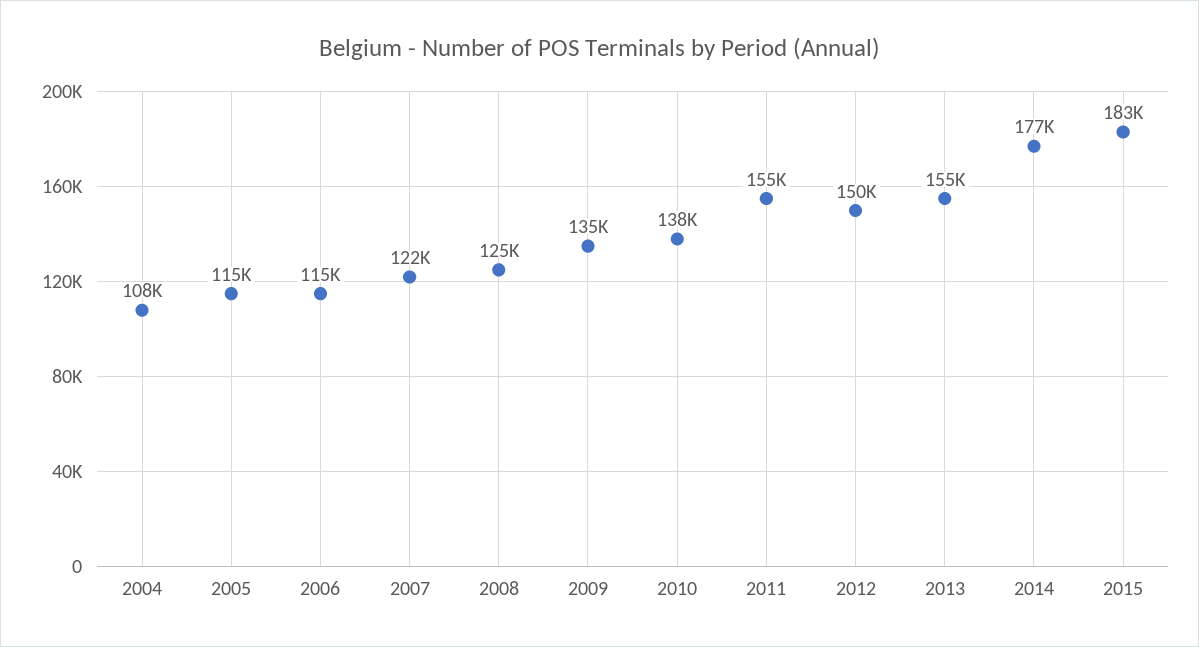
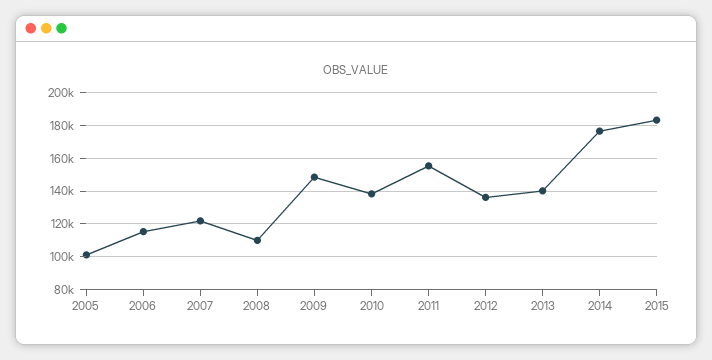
  {
-   "2004": 108000,
-   "2005": 115000,
+   "2005": 100000,
    "2006": 115000,
    "2007": 122000,
-   "2008": 125000,
+   "2008": 110000,
-   "2009": 135000,
+   "2009": 150000,
    "2010": 138000,
    "2011": 155000,
-   "2012": 150000,
+   "2012": 135000,
-   "2013": 155000,
+   "2013": 140000,
    "2014": 177000,
    "2015": 183000
  }

